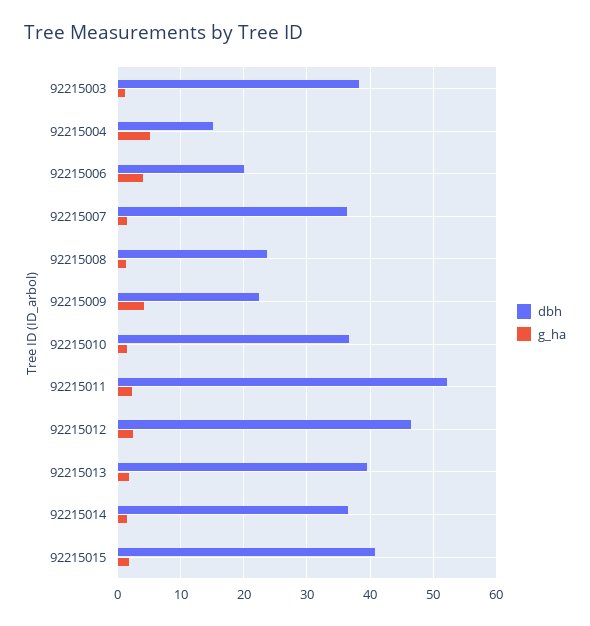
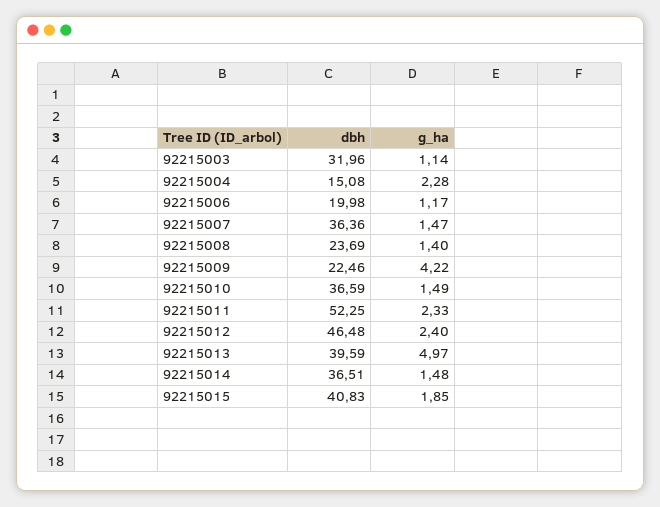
  {
    "dbh": {
-     "92215003": 38,
+     "92215003": 31.96,
      "92215004": 15.08,
      "92215006": 19.98,
      "92215007": 36.36,
      "92215008": 23.69,
      "92215009": 22.46,
      "92215010": 36.59,
      "92215011": 52.25,
      "92215012": 46.48,
      "92215013": 39.59,
      "92215014": 36.51,
      "92215015": 40.83
    },
    "g_ha": {
      "92215003": 1.14,
-     "92215004": 5,
+     "92215004": 2.28,
-     "92215006": 4,
+     "92215006": 1.17,
      "92215007": 1.47,
      "92215008": 1.4,
      "92215009": 4.22,
      "92215010": 1.49,
      "92215011": 2.33,
      "92215012": 2.4,
-     "92215013": 2,
+     "92215013": 4.97,
      "92215014": 1.48,
      "92215015": 1.85
    }
  }

